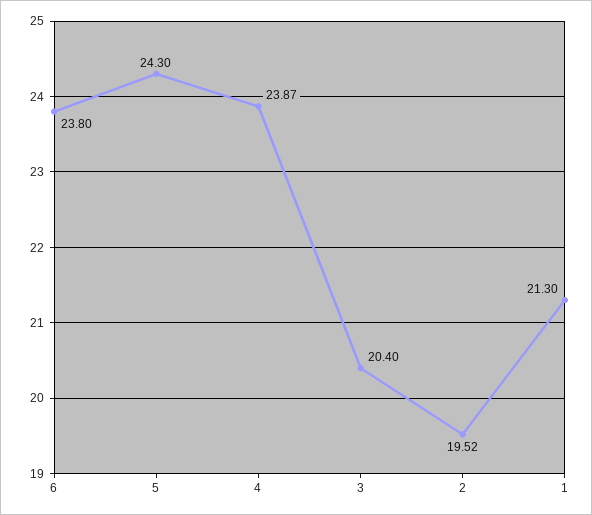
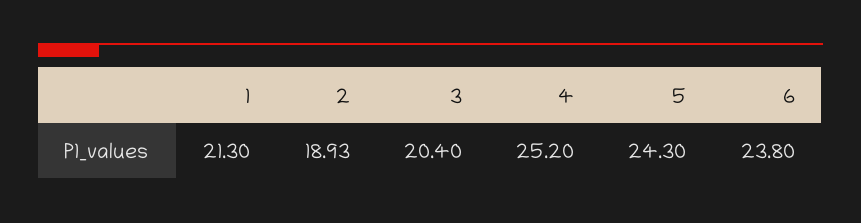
  {
    "6": 23.8,
    "5": 24.3,
-   "4": 23.87,
+   "4": 25.2,
    "3": 20.4,
-   "2": 19.52,
+   "2": 18.93,
    "1": 21.3
  }

